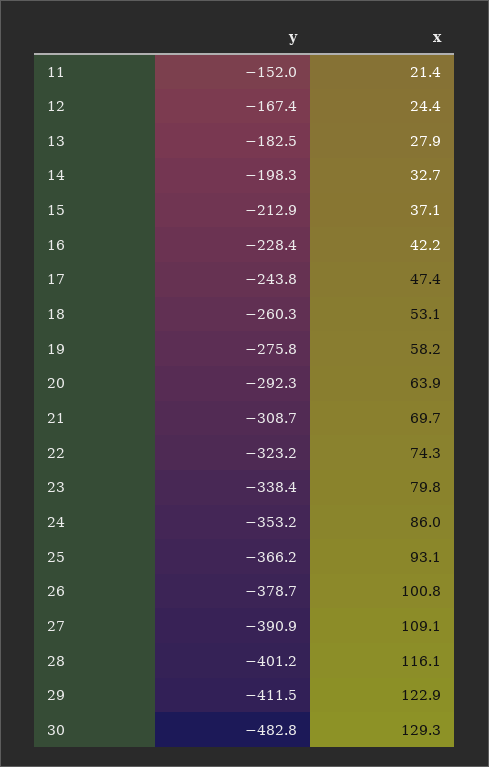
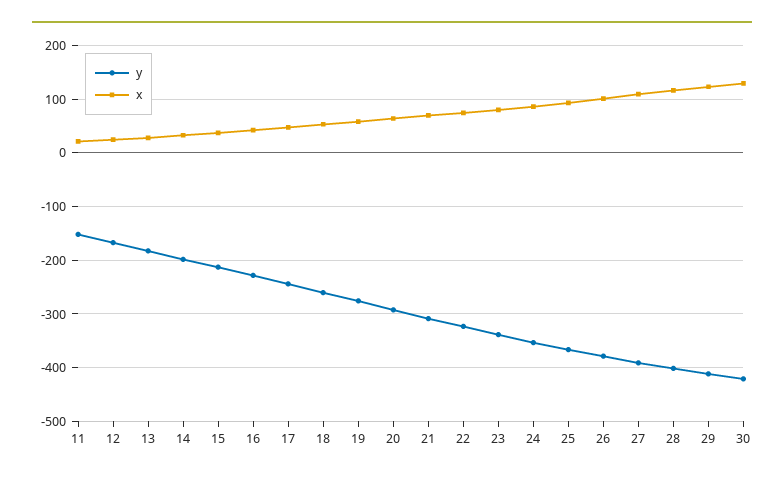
  {
    "y": {
      "11": -152,
      "12": -167.4,
      "13": -182.5,
      "14": -198.3,
      "15": -212.9,
      "16": -228.4,
      "17": -243.8,
      "18": -260.3,
      "19": -275.8,
      "20": -292.3,
      "21": -308.7,
      "22": -323.2,
      "23": -338.4,
      "24": -353.2,
      "25": -366.2,
      "26": -378.7,
      "27": -390.9,
      "28": -401.2,
      "29": -411.5,
-     "30": -482.8
+     "30": -420
    },
    "x": {
      "11": 21.4,
      "12": 24.4,
      "13": 27.9,
      "14": 32.7,
      "15": 37.1,
      "16": 42.2,
      "17": 47.4,
      "18": 53.1,
      "19": 58.2,
      "20": 63.9,
      "21": 69.7,
      "22": 74.3,
      "23": 79.8,
      "24": 86,
      "25": 93.1,
      "26": 100.8,
      "27": 109.1,
      "28": 116.1,
      "29": 122.9,
      "30": 129.3
    }
  }

